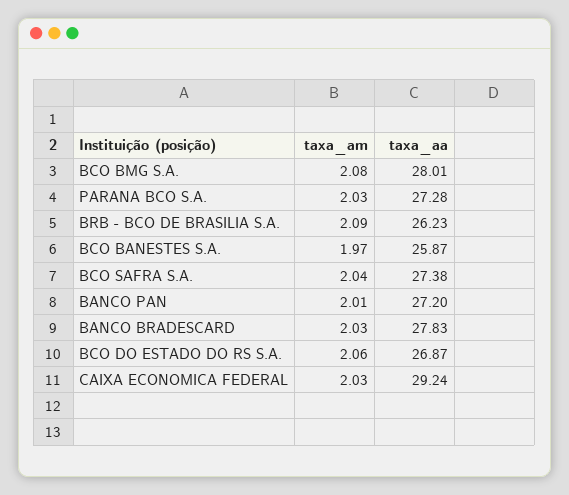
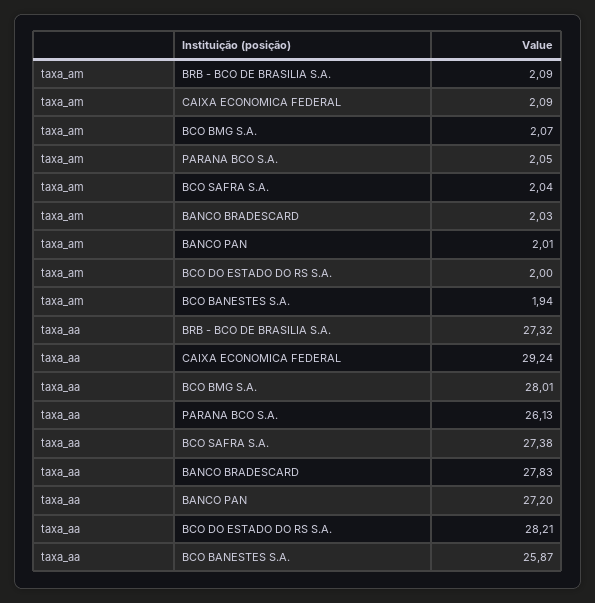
  {
    "taxa_am": {
-     "BCO BMG S.A.": 2.08,
+     "BCO BMG S.A.": 2.07,
-     "PARANA BCO S.A.": 2.03,
+     "PARANA BCO S.A.": 2.05,
      "BRB - BCO DE BRASILIA S.A.": 2.09,
-     "BCO BANESTES S.A.": 1.97,
+     "BCO BANESTES S.A.": 1.94,
      "BCO SAFRA S.A.": 2.04,
      "BANCO PAN": 2.01,
      "BANCO BRADESCARD": 2.03,
-     "BCO DO ESTADO DO RS S.A.": 2.06,
+     "BCO DO ESTADO DO RS S.A.": 2,
-     "CAIXA ECONOMICA FEDERAL": 2.03
+     "CAIXA ECONOMICA FEDERAL": 2.09
    },
    "taxa_aa": {
      "BCO BMG S.A.": 28.01,
-     "PARANA BCO S.A.": 27.28,
+     "PARANA BCO S.A.": 26.13,
-     "BRB - BCO DE BRASILIA S.A.": 26.23,
+     "BRB - BCO DE BRASILIA S.A.": 27.32,
      "BCO BANESTES S.A.": 25.87,
      "BCO SAFRA S.A.": 27.38,
      "BANCO PAN": 27.2,
      "BANCO BRADESCARD": 27.83,
-     "BCO DO ESTADO DO RS S.A.": 26.87,
+     "BCO DO ESTADO DO RS S.A.": 28.21,
      "CAIXA ECONOMICA FEDERAL": 29.24
    }
  }

